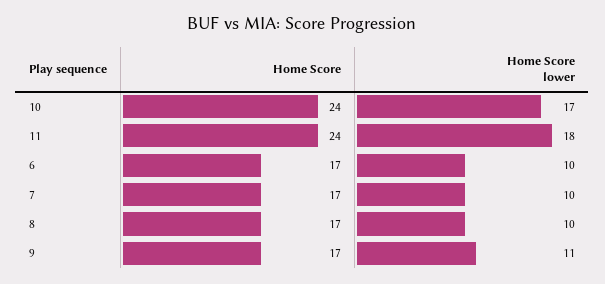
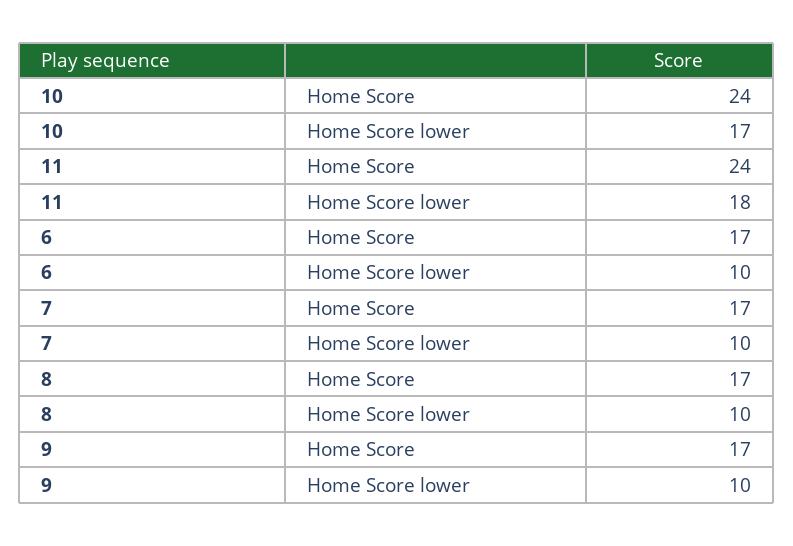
  {
    "Home Score": {
      "10": 24,
      "11": 24,
      "6": 17,
      "7": 17,
      "8": 17,
      "9": 17
    },
    "Home Score lower": {
      "10": 17,
      "11": 18,
      "6": 10,
      "7": 10,
      "8": 10,
-     "9": 11
+     "9": 10
    }
  }

